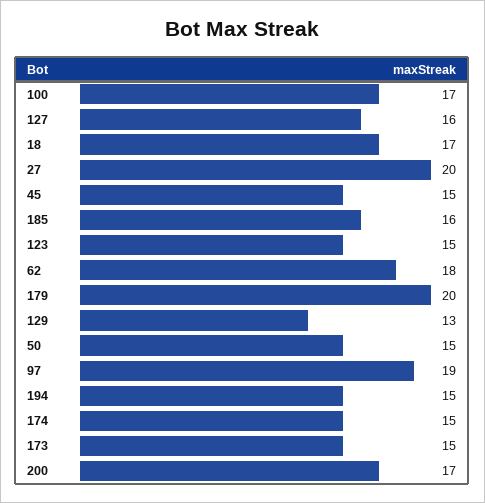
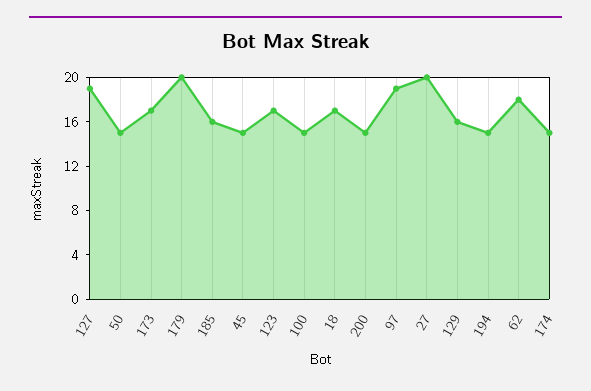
  {
-   "100": 17,
+   "100": 15,
-   "127": 16,
+   "127": 19,
    "18": 17,
    "27": 20,
    "45": 15,
    "185": 16,
-   "123": 15,
+   "123": 17,
    "62": 18,
    "179": 20,
-   "129": 13,
+   "129": 16,
    "50": 15,
    "97": 19,
    "194": 15,
    "174": 15,
-   "173": 15,
+   "173": 17,
-   "200": 17
+   "200": 15
  }

